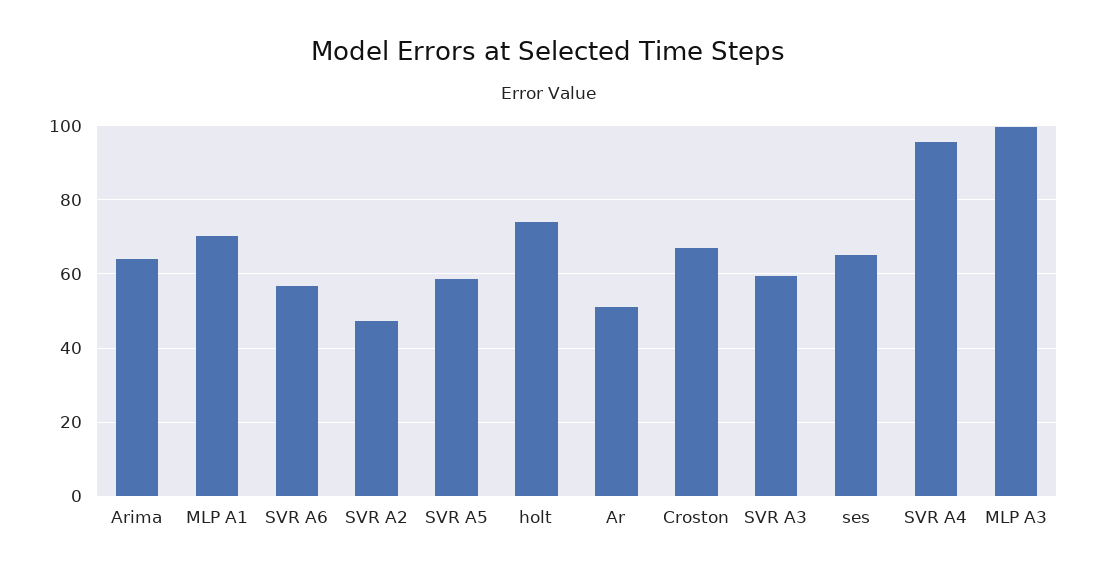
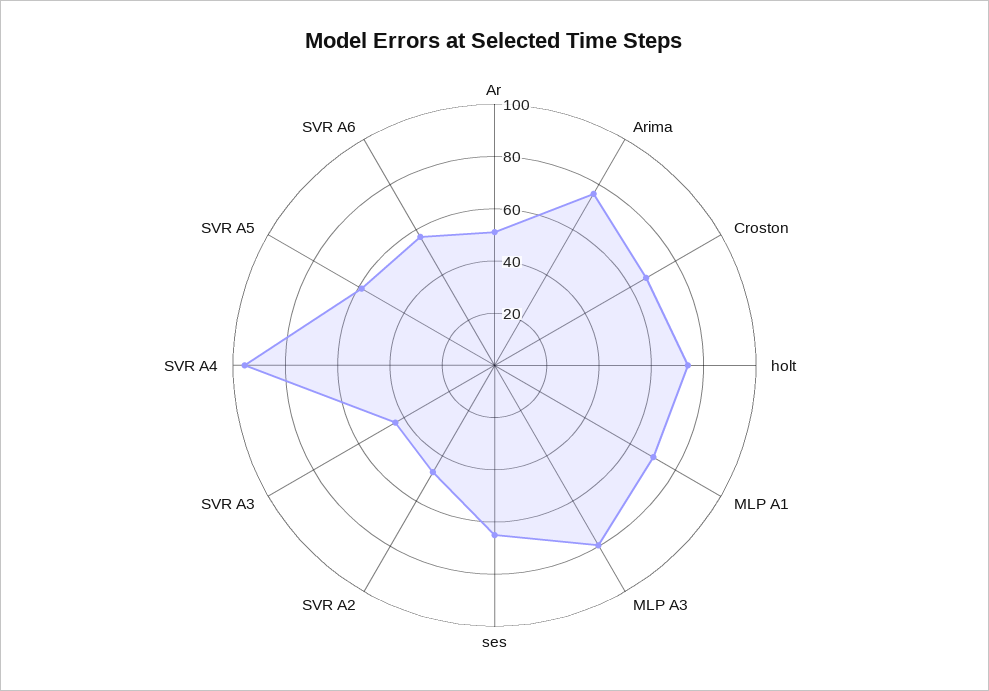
  {
-   "Arima": 64,
+   "Arima": 75,
    "MLP A1": 70,
    "SVR A6": 56,
    "SVR A2": 48,
    "SVR A5": 58,
    "holt": 74,
    "Ar": 52,
    "Croston": 68,
-   "SVR A3": 60,
+   "SVR A3": 45,
    "ses": 66,
    "SVR A4": 96,
-   "MLP A3": 100
+   "MLP A3": 80
  }

